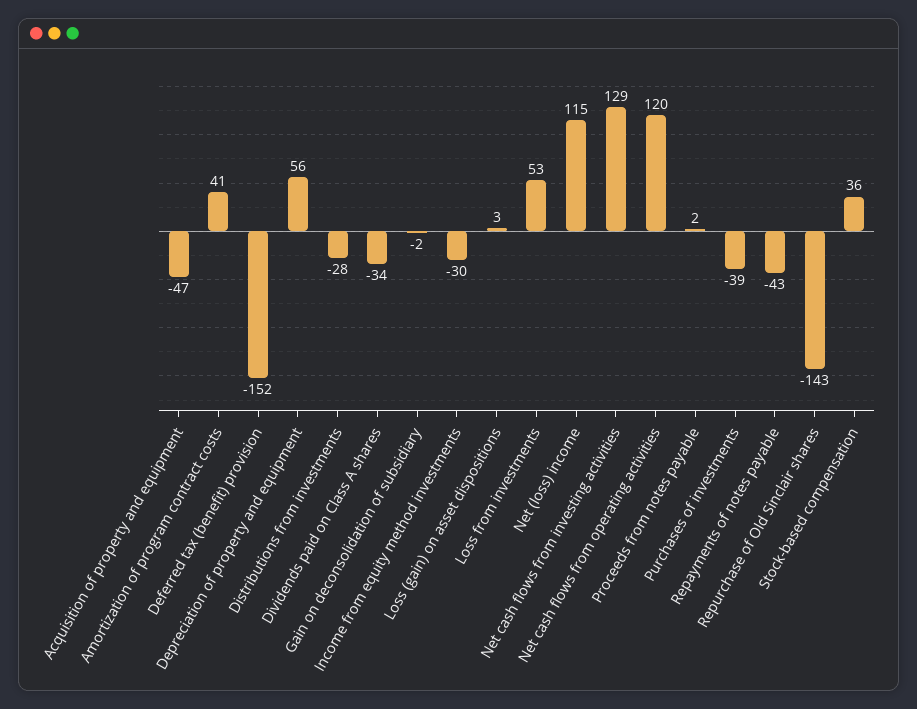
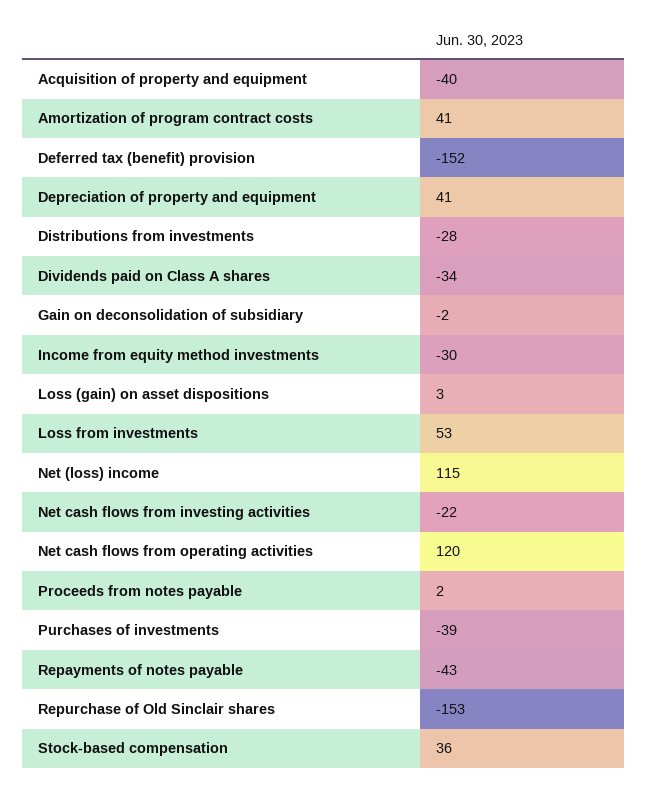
  {
-   "Acquisition of property and equipment": -47,
+   "Acquisition of property and equipment": -40,
    "Amortization of program contract costs": 41,
    "Deferred tax (benefit) provision": -152,
-   "Depreciation of property and equipment": 56,
+   "Depreciation of property and equipment": 41,
    "Distributions from investments": -28,
    "Dividends paid on Class A shares": -34,
    "Gain on deconsolidation of subsidiary": -2,
    "Income from equity method investments": -30,
    "Loss (gain) on asset dispositions": 3,
    "Loss from investments": 53,
    "Net (loss) income": 115,
-   "Net cash flows from investing activities": 129,
+   "Net cash flows from investing activities": -22,
    "Net cash flows from operating activities": 120,
    "Proceeds from notes payable": 2,
    "Purchases of investments": -39,
    "Repayments of notes payable": -43,
-   "Repurchase of Old Sinclair shares": -143,
+   "Repurchase of Old Sinclair shares": -153,
    "Stock-based compensation": 36
  }

